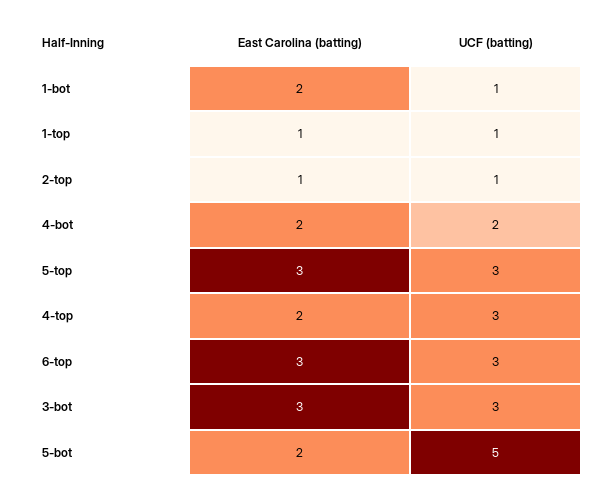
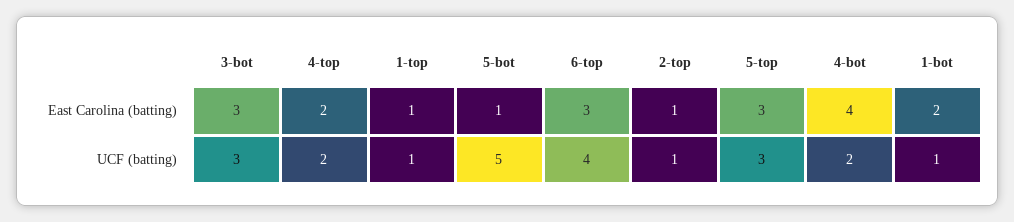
  {
    "East Carolina (batting)": {
      "1-bot": 2,
      "1-top": 1,
      "2-top": 1,
-     "4-bot": 2,
+     "4-bot": 4,
      "5-top": 3,
      "4-top": 2,
      "6-top": 3,
      "3-bot": 3,
-     "5-bot": 2
+     "5-bot": 1
    },
    "UCF (batting)": {
      "1-bot": 1,
      "1-top": 1,
      "2-top": 1,
      "4-bot": 2,
      "5-top": 3,
-     "4-top": 3,
+     "4-top": 2,
-     "6-top": 3,
+     "6-top": 4,
      "3-bot": 3,
      "5-bot": 5
    }
  }

